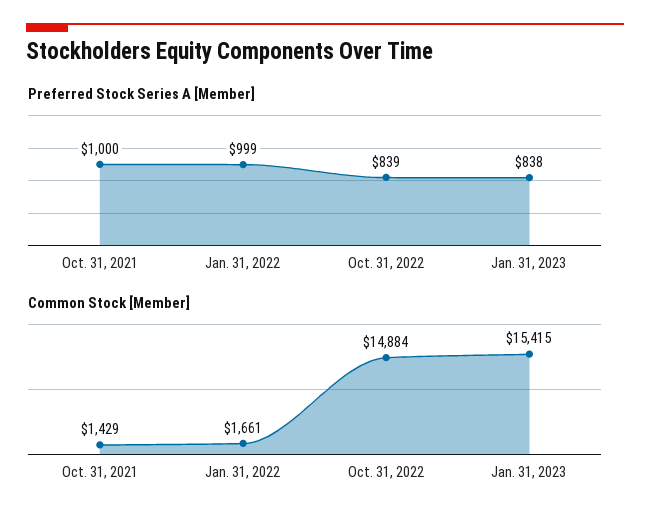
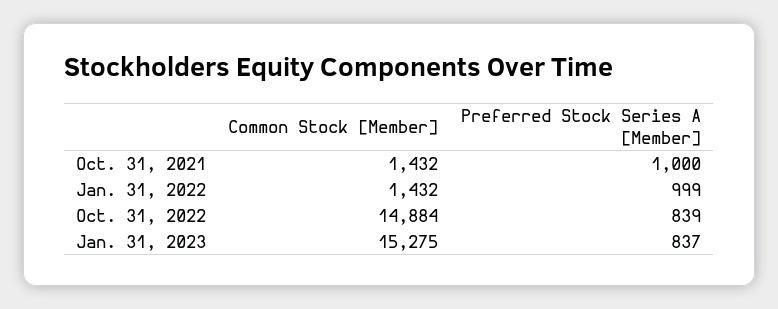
  {
    "Preferred Stock Series A [Member]": {
      "Oct. 31, 2021": 1000,
      "Jan. 31, 2022": 999,
      "Oct. 31, 2022": 839,
-     "Jan. 31, 2023": 838
+     "Jan. 31, 2023": 837
    },
    "Common Stock [Member]": {
-     "Oct. 31, 2021": 1429,
+     "Oct. 31, 2021": 1432,
-     "Jan. 31, 2022": 1661,
+     "Jan. 31, 2022": 1432,
      "Oct. 31, 2022": 14884,
-     "Jan. 31, 2023": 15415
+     "Jan. 31, 2023": 15275
    }
  }

